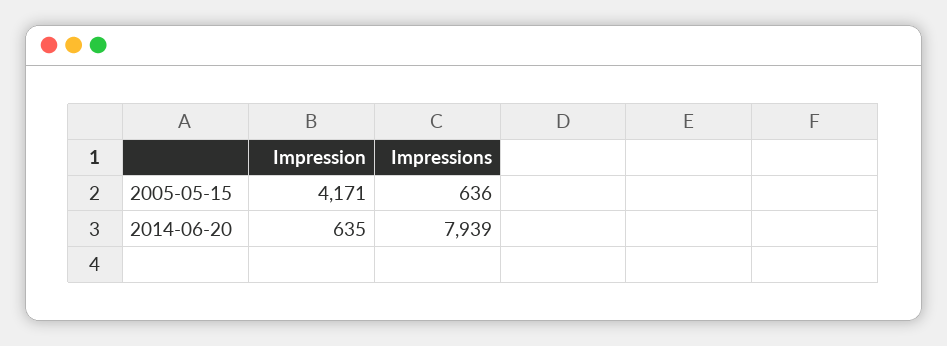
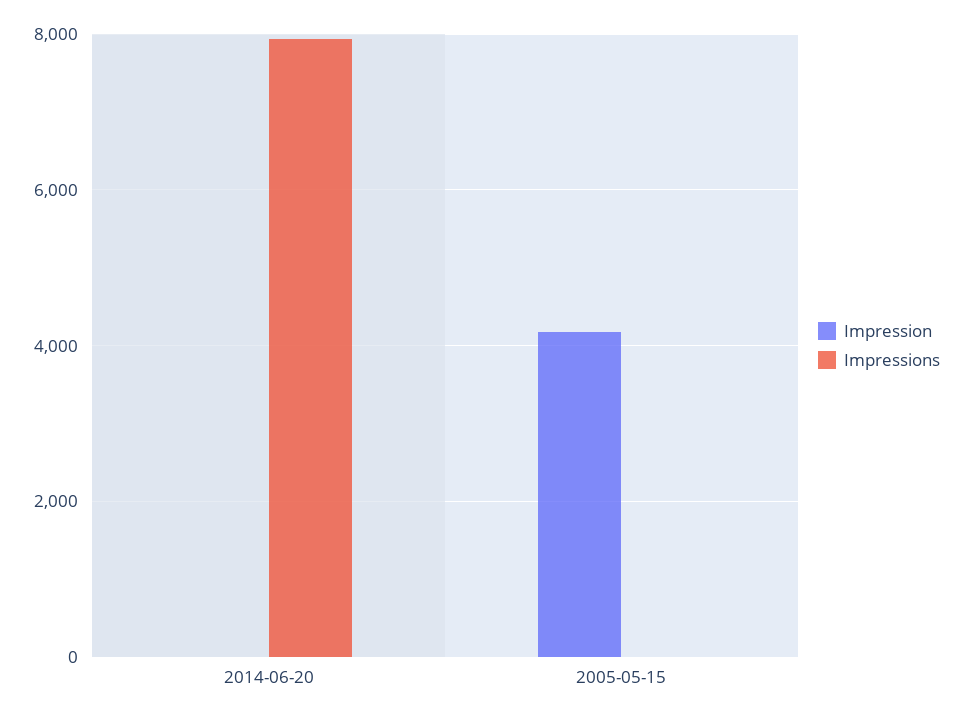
  {
    "Impression": {
      "2005-05-15": 4171,
-     "2014-06-20": 635
+     "2014-06-20": 0
    },
    "Impressions": {
-     "2005-05-15": 636,
+     "2005-05-15": 0,
      "2014-06-20": 7939
    }
  }

